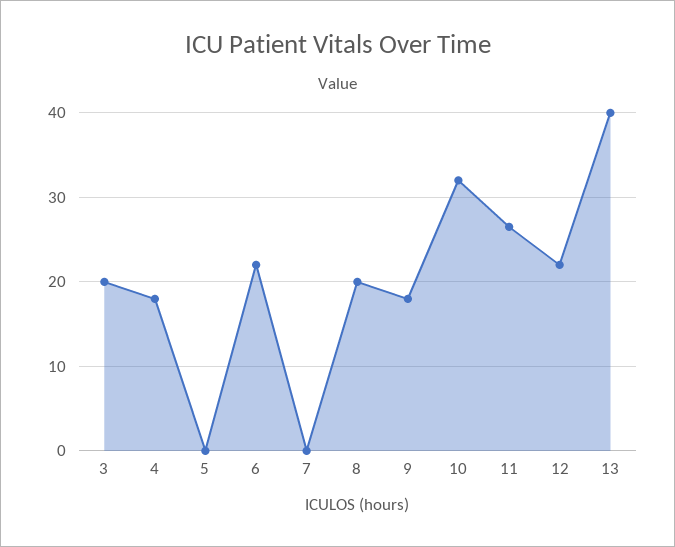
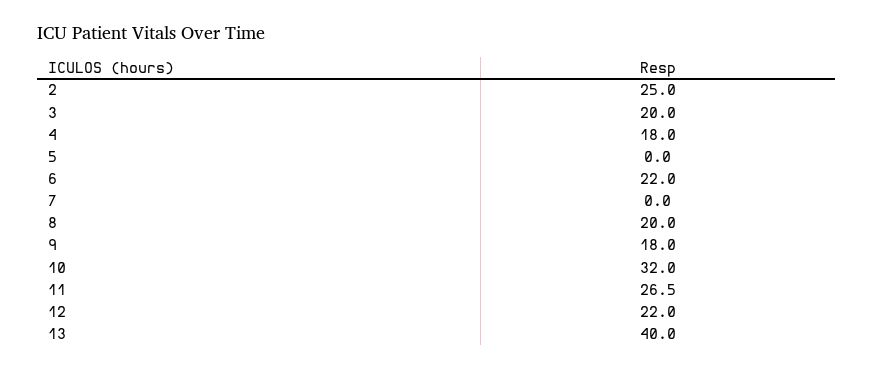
  {
    "3": 20,
    "4": 18,
    "5": 0,
    "6": 22,
    "7": 0,
    "8": 20,
    "9": 18,
    "10": 32,
    "11": 26.5,
    "12": 22,
-   "13": 40
+   "13": 40,
+   "2": 25
  }

